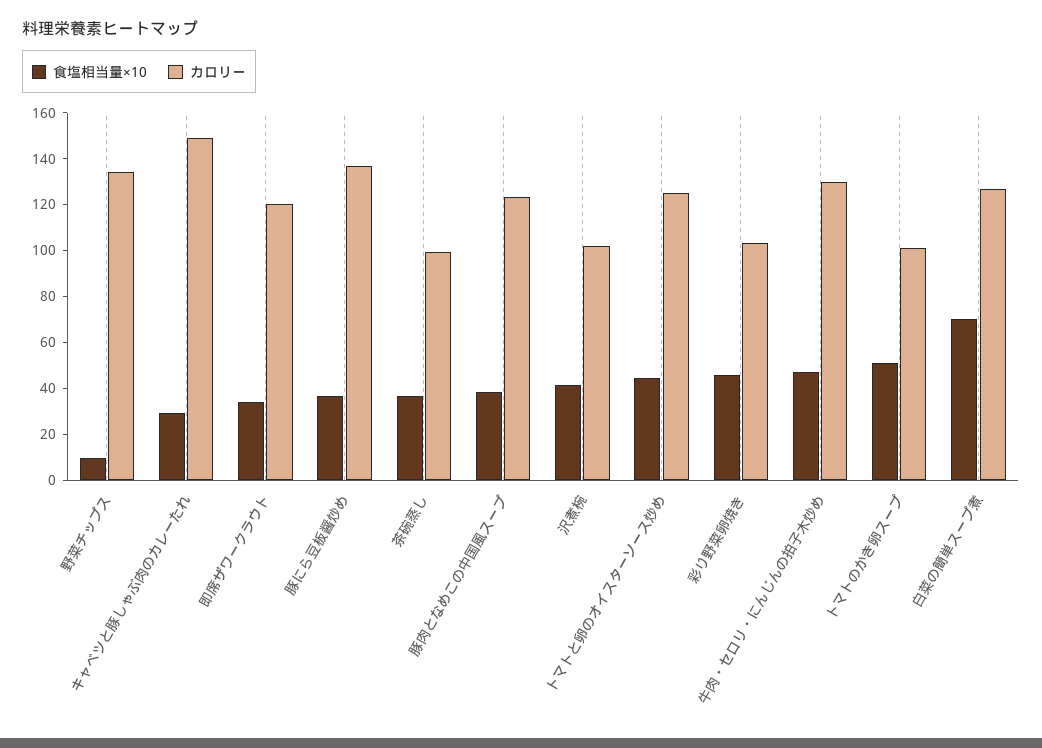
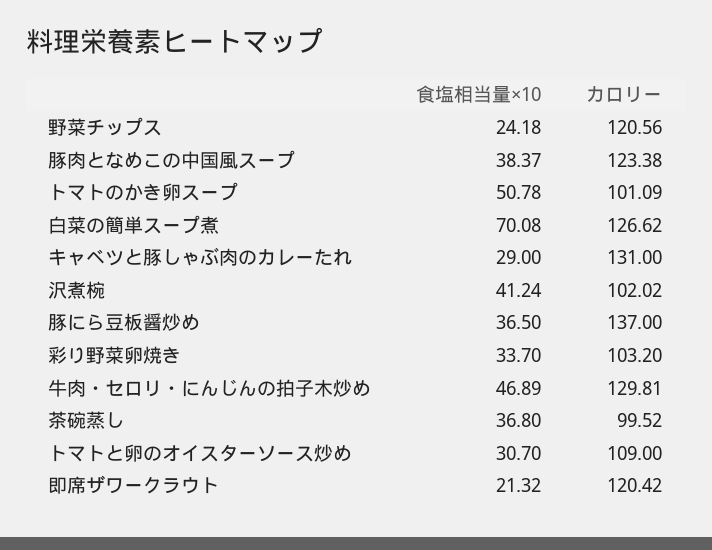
  {
    "食塩相当量×10": {
-     "野菜チップス": 10,
+     "野菜チップス": 24.18,
      "キャベツと豚しゃぶ肉のカレーたれ": 29,
-     "即席ザワークラウト": 35,
+     "即席ザワークラウト": 21.32,
      "豚にら豆板醤炒め": 36.5,
      "茶碗蒸し": 36.8,
      "豚肉となめこの中国風スープ": 38.37,
      "沢煮椀": 41.24,
-     "トマトと卵のオイスターソース炒め": 45,
+     "トマトと卵のオイスターソース炒め": 30.7,
-     "彩り野菜卵焼き": 45,
+     "彩り野菜卵焼き": 33.7,
      "牛肉・セロリ・にんじんの拍子木炒め": 46.89,
      "トマトのかき卵スープ": 50.78,
      "白菜の簡単スープ煮": 70.08
    },
    "カロリー": {
-     "野菜チップス": 135,
+     "野菜チップス": 120.56,
-     "キャベツと豚しゃぶ肉のカレーたれ": 150,
+     "キャベツと豚しゃぶ肉のカレーたれ": 131,
      "即席ザワークラウト": 120.42,
      "豚にら豆板醤炒め": 137,
      "茶碗蒸し": 99.52,
      "豚肉となめこの中国風スープ": 123.38,
      "沢煮椀": 102.02,
-     "トマトと卵のオイスターソース炒め": 125,
+     "トマトと卵のオイスターソース炒め": 109,
      "彩り野菜卵焼き": 103.2,
      "牛肉・セロリ・にんじんの拍子木炒め": 129.81,
      "トマトのかき卵スープ": 101.09,
      "白菜の簡単スープ煮": 126.62
    }
  }

